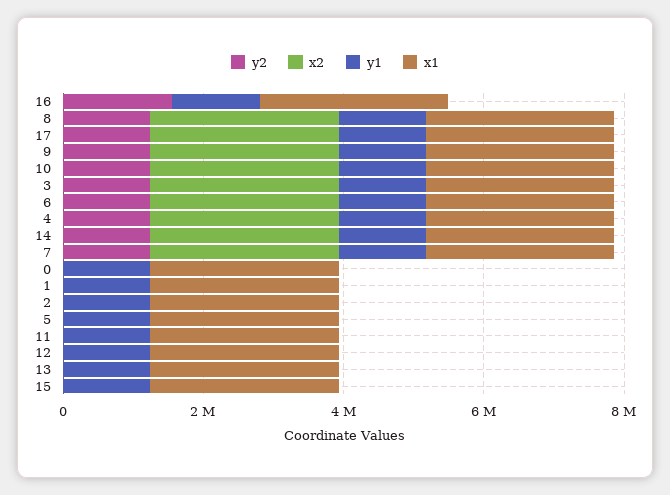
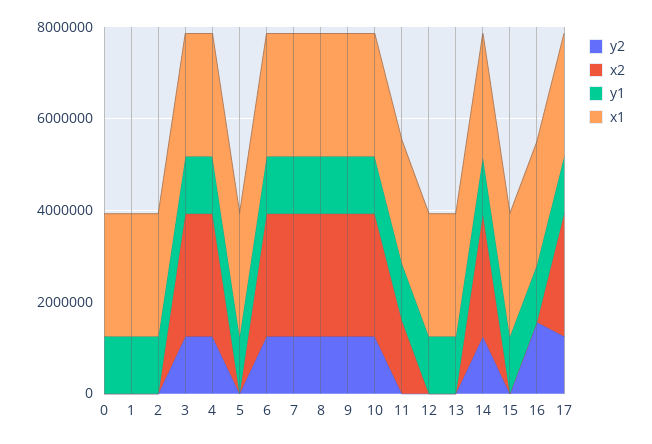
  {
    "y2": {
      "16": 1500000,
      "8": 1000000,
      "17": 1000000,
      "9": 1000000,
      "10": 1000000,
      "3": 1000000,
      "6": 1000000,
      "4": 1000000,
      "14": 1000000,
      "7": 1000000,
      "0": 0,
      "1": 0,
      "2": 0,
      "5": 0,
      "11": 0,
      "12": 0,
      "13": 0,
      "15": 0
    },
    "x2": {
      "16": 0,
      "8": 2500000,
      "17": 2500000,
      "9": 2500000,
      "10": 2500000,
      "3": 2500000,
      "6": 2500000,
      "4": 2500000,
      "14": 2500000,
      "7": 2500000,
      "0": 0,
      "1": 0,
      "2": 0,
      "5": 0,
-     "11": 0,
+     "11": 1500000,
      "12": 0,
      "13": 0,
      "15": 0
    },
    "y1": {
      "16": 1000000,
      "8": 1000000,
      "17": 1000000,
      "9": 1000000,
      "10": 1000000,
      "3": 1000000,
      "6": 1000000,
      "4": 1000000,
      "14": 1000000,
      "7": 1000000,
      "0": 1000000,
      "1": 1000000,
      "2": 1000000,
      "5": 1000000,
      "11": 1000000,
      "12": 1000000,
      "13": 1000000,
      "15": 1000000
    },
    "x1": {
      "16": 2500000,
      "8": 2500000,
      "17": 2500000,
      "9": 2500000,
      "10": 2500000,
      "3": 2500000,
      "6": 2500000,
      "4": 2500000,
      "14": 2500000,
      "7": 2500000,
      "0": 2500000,
      "1": 2500000,
      "2": 2500000,
      "5": 2500000,
      "11": 2500000,
      "12": 2500000,
      "13": 2500000,
      "15": 2500000
    }
  }

